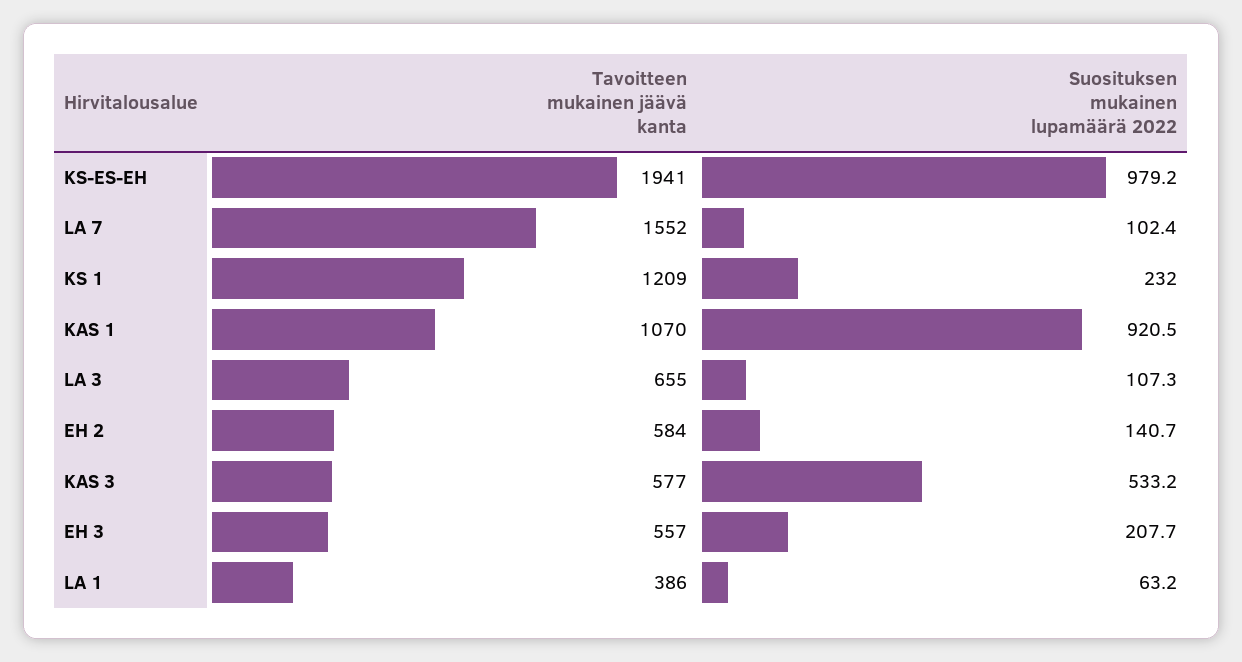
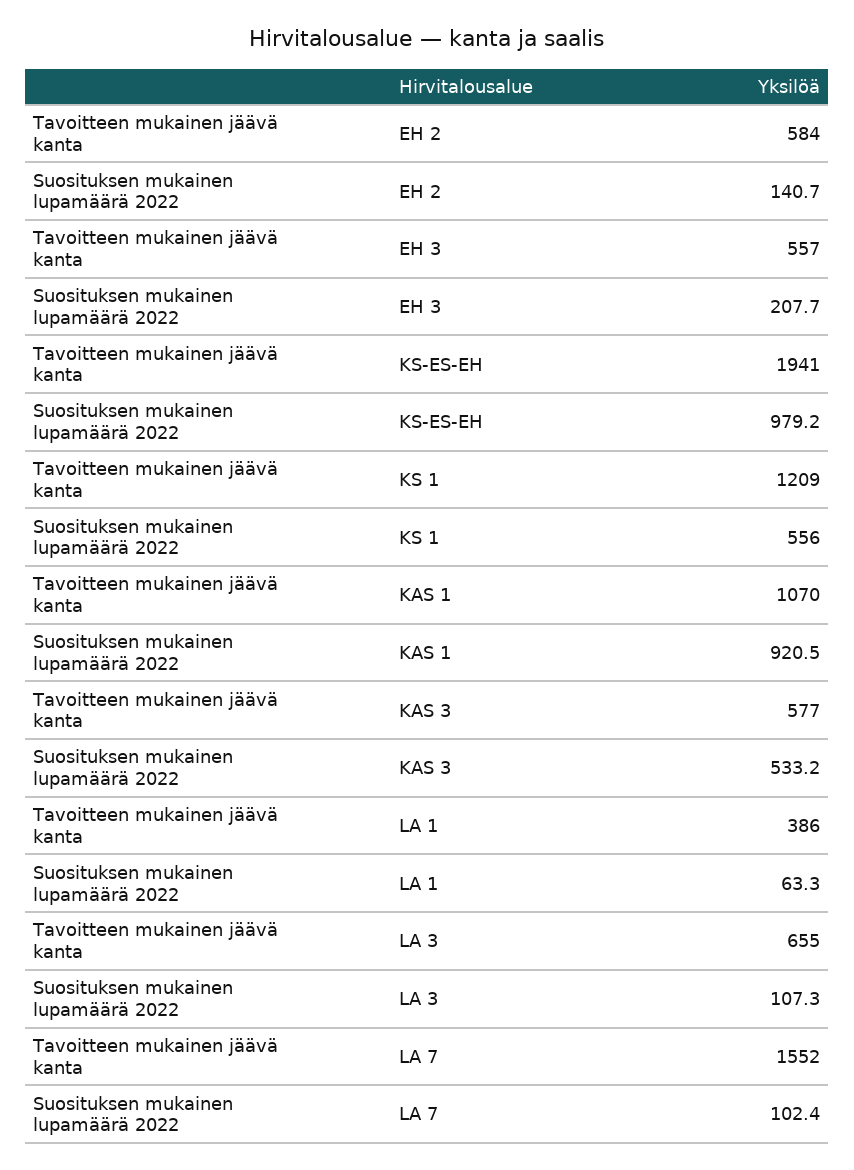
  {
    "Tavoitteen mukainen jäävä kanta": {
      "KS-ES-EH": 1941,
      "LA 7": 1552,
      "KS 1": 1209,
      "KAS 1": 1070,
      "LA 3": 655,
      "EH 2": 584,
      "KAS 3": 577,
      "EH 3": 557,
      "LA 1": 386
    },
    "Suosituksen mukainen lupamäärä 2022": {
      "KS-ES-EH": 979.2,
      "LA 7": 102.4,
-     "KS 1": 232,
+     "KS 1": 556,
      "KAS 1": 920.5,
      "LA 3": 107.3,
      "EH 2": 140.7,
      "KAS 3": 533.2,
      "EH 3": 207.7,
-     "LA 1": 63.2
+     "LA 1": 63.3
    }
  }

